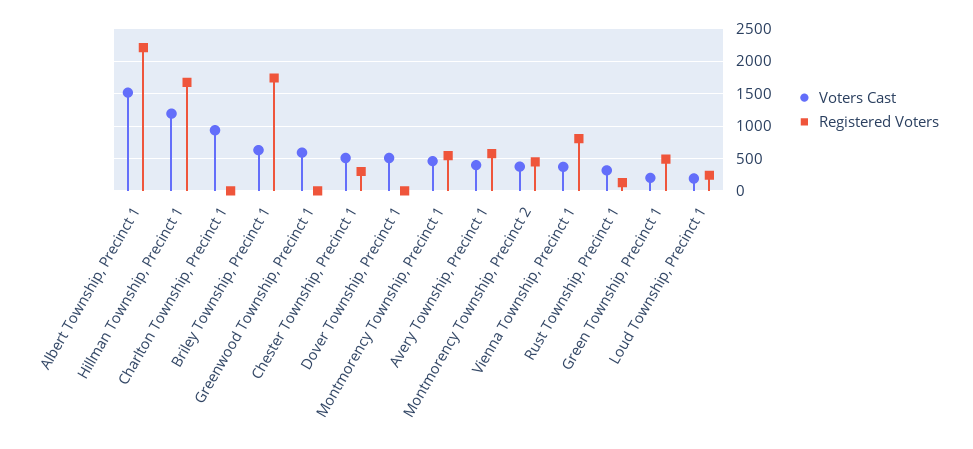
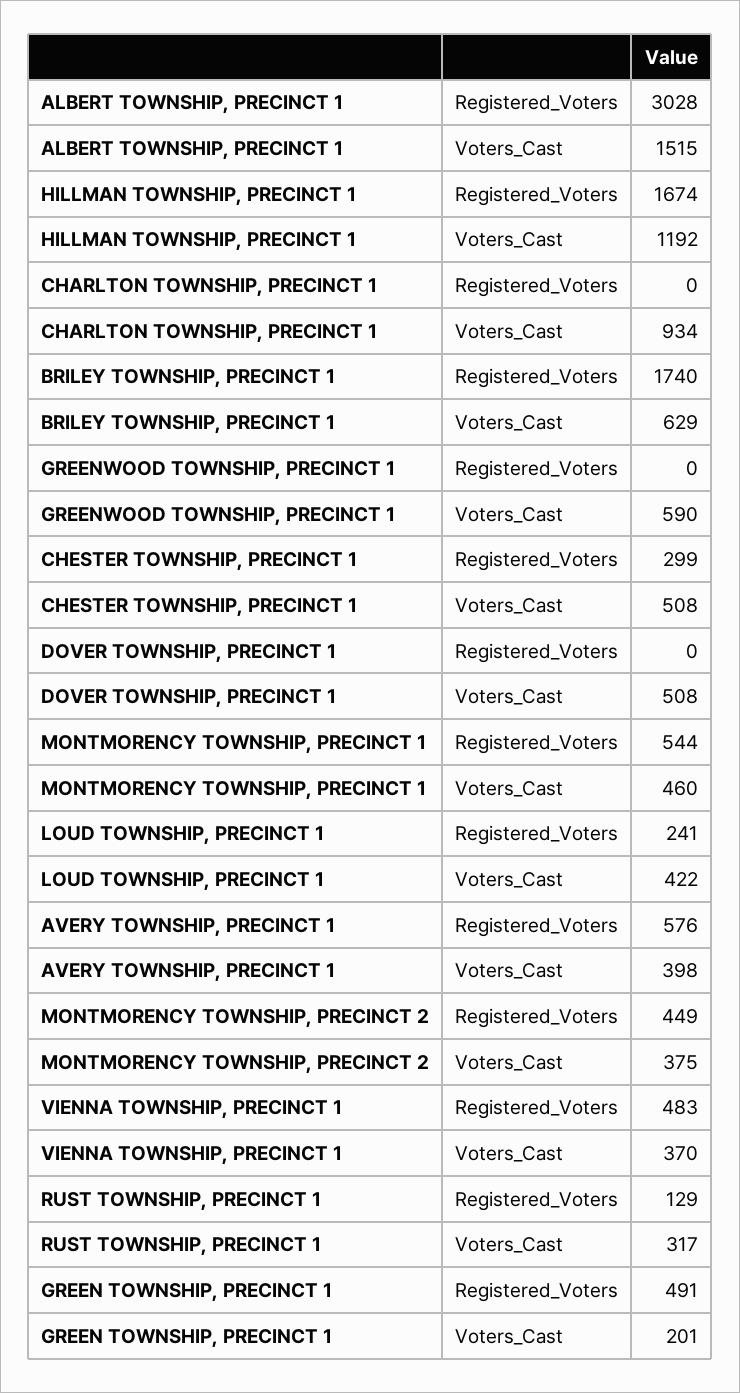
  {
    "Voters Cast": {
      "Albert Township, Precinct 1": 1515,
      "Hillman Township, Precinct 1": 1192,
      "Charlton Township, Precinct 1": 934,
      "Briley Township, Precinct 1": 629,
      "Greenwood Township, Precinct 1": 590,
      "Chester Township, Precinct 1": 508,
      "Dover Township, Precinct 1": 508,
      "Montmorency Township, Precinct 1": 460,
      "Avery Township, Precinct 1": 398,
      "Montmorency Township, Precinct 2": 375,
      "Vienna Township, Precinct 1": 370,
      "Rust Township, Precinct 1": 317,
      "Green Township, Precinct 1": 201,
-     "Loud Township, Precinct 1": 200
+     "Loud Township, Precinct 1": 422
    },
    "Registered Voters": {
-     "Albert Township, Precinct 1": 2200,
+     "Albert Township, Precinct 1": 3028,
      "Hillman Township, Precinct 1": 1674,
      "Charlton Township, Precinct 1": 0,
      "Briley Township, Precinct 1": 1740,
      "Greenwood Township, Precinct 1": 0,
      "Chester Township, Precinct 1": 299,
      "Dover Township, Precinct 1": 0,
      "Montmorency Township, Precinct 1": 544,
      "Avery Township, Precinct 1": 576,
      "Montmorency Township, Precinct 2": 449,
-     "Vienna Township, Precinct 1": 800,
+     "Vienna Township, Precinct 1": 483,
      "Rust Township, Precinct 1": 129,
      "Green Township, Precinct 1": 491,
      "Loud Township, Precinct 1": 241
    }
  }

